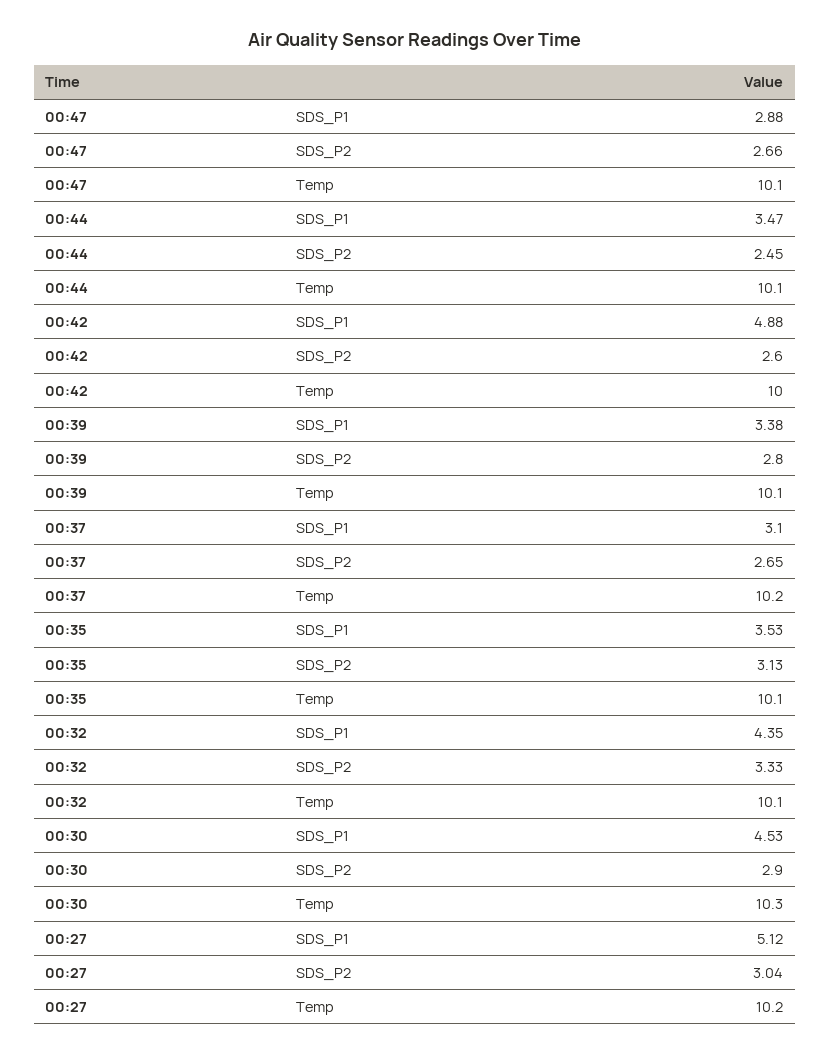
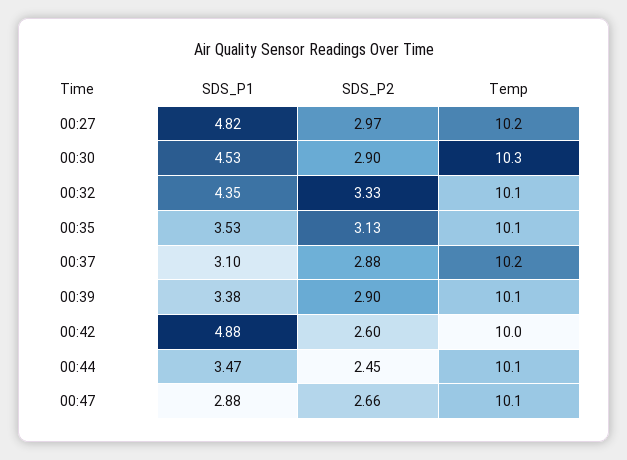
  {
    "00:47": {
      "SDS_P1": 2.88,
      "SDS_P2": 2.66,
      "Temp": 10.1
    },
    "00:44": {
      "SDS_P1": 3.47,
      "SDS_P2": 2.45,
      "Temp": 10.1
    },
    "00:42": {
      "SDS_P1": 4.88,
      "SDS_P2": 2.6,
      "Temp": 10
    },
    "00:39": {
      "SDS_P1": 3.38,
-     "SDS_P2": 2.8,
+     "SDS_P2": 2.9,
      "Temp": 10.1
    },
    "00:37": {
      "SDS_P1": 3.1,
-     "SDS_P2": 2.65,
+     "SDS_P2": 2.88,
      "Temp": 10.2
    },
    "00:35": {
      "SDS_P1": 3.53,
      "SDS_P2": 3.13,
      "Temp": 10.1
    },
    "00:32": {
      "SDS_P1": 4.35,
      "SDS_P2": 3.33,
      "Temp": 10.1
    },
    "00:30": {
      "SDS_P1": 4.53,
      "SDS_P2": 2.9,
      "Temp": 10.3
    },
    "00:27": {
-     "SDS_P1": 5.12,
+     "SDS_P1": 4.82,
-     "SDS_P2": 3.04,
+     "SDS_P2": 2.97,
      "Temp": 10.2
    }
  }

